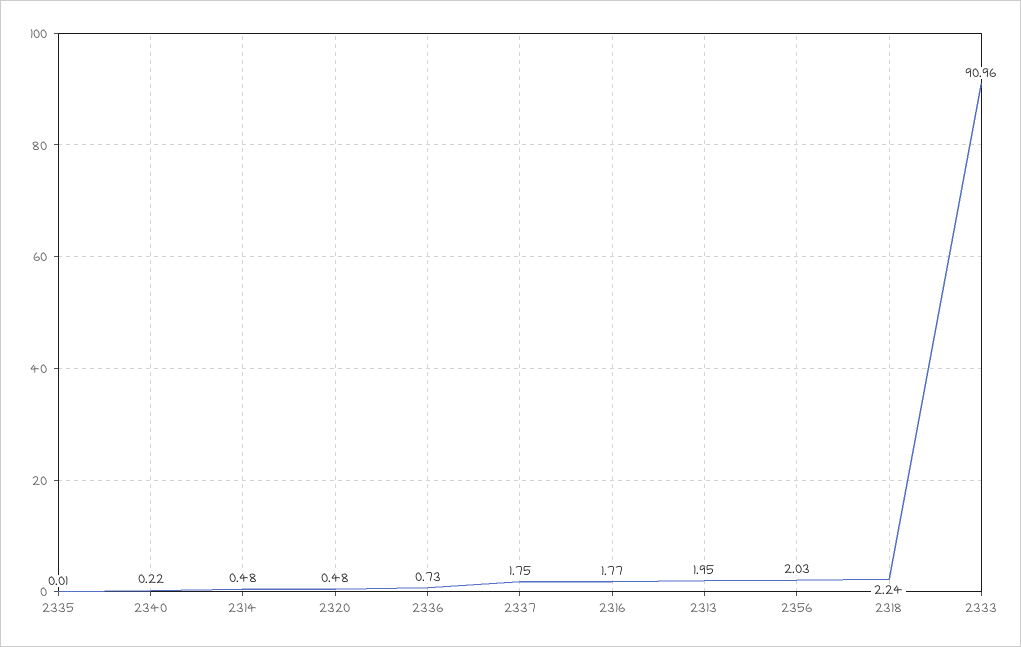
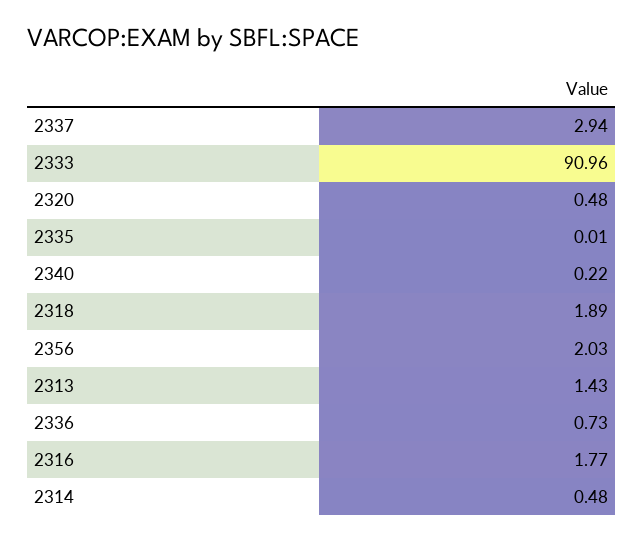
  {
    "2335": 0.01,
    "2340": 0.22,
    "2314": 0.48,
    "2320": 0.48,
    "2336": 0.73,
-   "2337": 1.75,
+   "2337": 2.94,
    "2316": 1.77,
-   "2313": 1.95,
+   "2313": 1.43,
    "2356": 2.03,
-   "2318": 2.24,
+   "2318": 1.89,
    "2333": 90.96
  }

